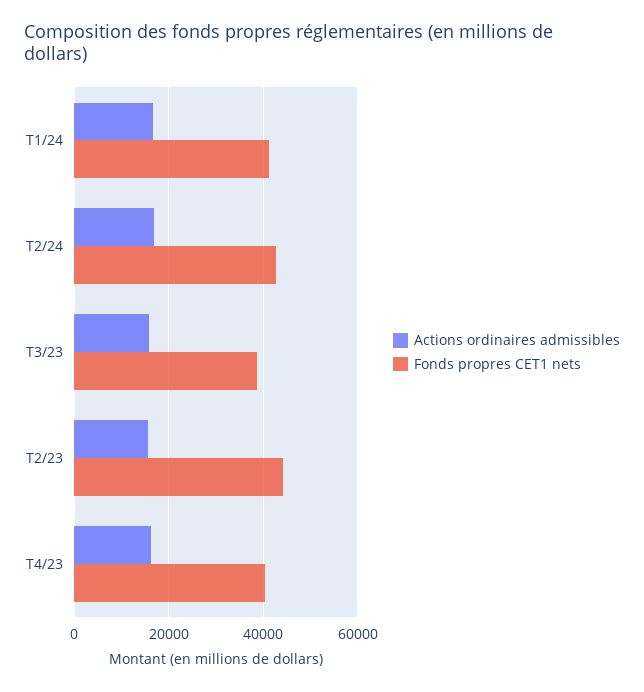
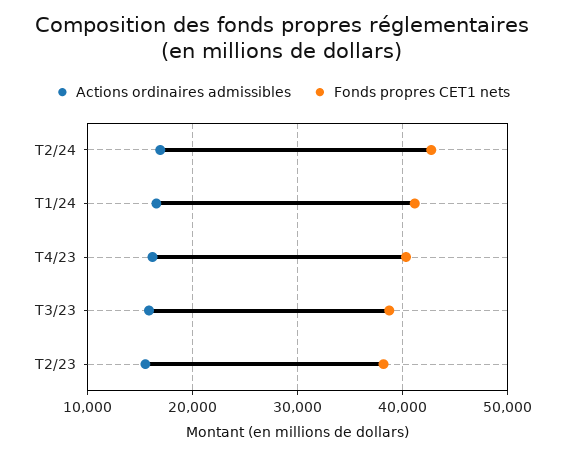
  {
    "Actions ordinaires admissibles": {
      "T1/24": 17000,
      "T2/24": 17000,
      "T3/23": 16000,
      "T2/23": 16000,
      "T4/23": 16000
    },
    "Fonds propres CET1 nets": {
      "T1/24": 41000,
      "T2/24": 43000,
      "T3/23": 39000,
-     "T2/23": 44000,
+     "T2/23": 38000,
      "T4/23": 40000
    }
  }

